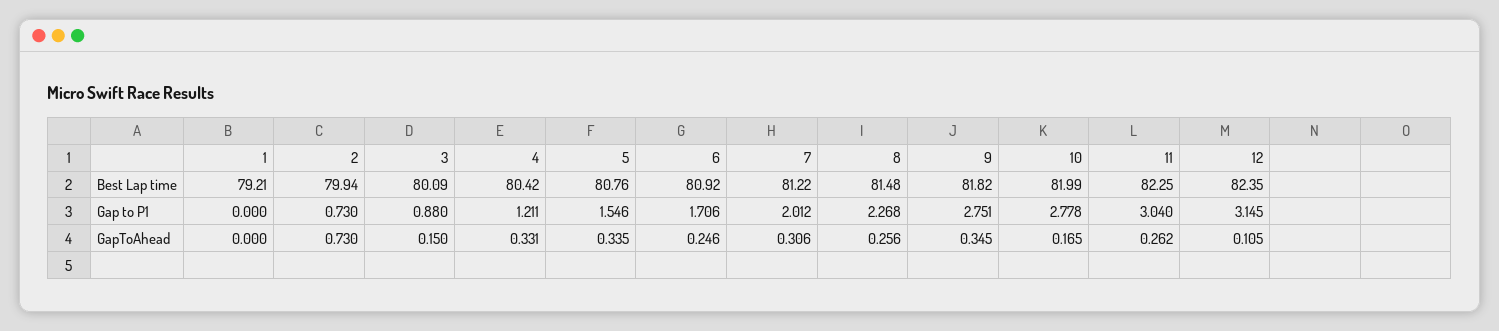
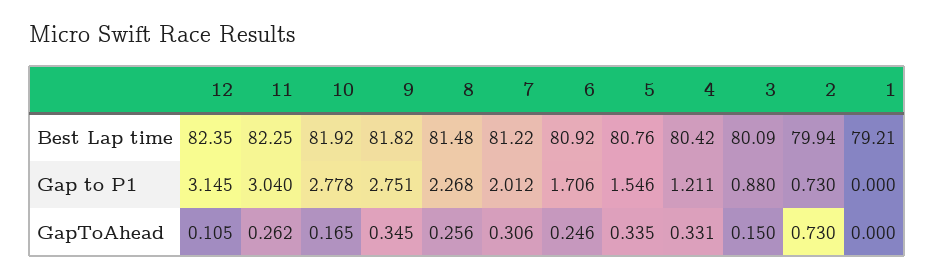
  {
    "1": {
      "Best Lap time": 79.21,
      "Gap to P1": 0,
      "GapToAhead": 0
    },
    "2": {
      "Best Lap time": 79.94,
      "Gap to P1": 0.73,
      "GapToAhead": 0.73
    },
    "3": {
      "Best Lap time": 80.09,
      "Gap to P1": 0.88,
      "GapToAhead": 0.15
    },
    "4": {
      "Best Lap time": 80.42,
      "Gap to P1": 1.211,
      "GapToAhead": 0.331
    },
    "5": {
      "Best Lap time": 80.76,
      "Gap to P1": 1.546,
      "GapToAhead": 0.335
    },
    "6": {
      "Best Lap time": 80.92,
      "Gap to P1": 1.706,
      "GapToAhead": 0.246
    },
    "7": {
      "Best Lap time": 81.22,
      "Gap to P1": 2.012,
      "GapToAhead": 0.306
    },
    "8": {
      "Best Lap time": 81.48,
      "Gap to P1": 2.268,
      "GapToAhead": 0.256
    },
    "9": {
      "Best Lap time": 81.82,
      "Gap to P1": 2.751,
      "GapToAhead": 0.345
    },
    "10": {
-     "Best Lap time": 81.99,
+     "Best Lap time": 81.92,
      "Gap to P1": 2.778,
      "GapToAhead": 0.165
    },
    "11": {
      "Best Lap time": 82.25,
      "Gap to P1": 3.04,
      "GapToAhead": 0.262
    },
    "12": {
      "Best Lap time": 82.35,
      "Gap to P1": 3.145,
      "GapToAhead": 0.105
    }
  }

